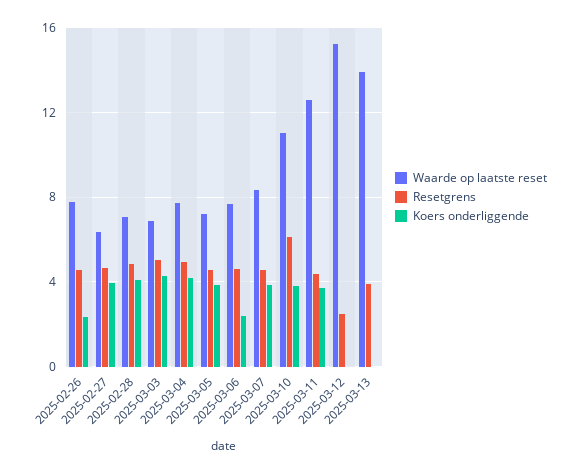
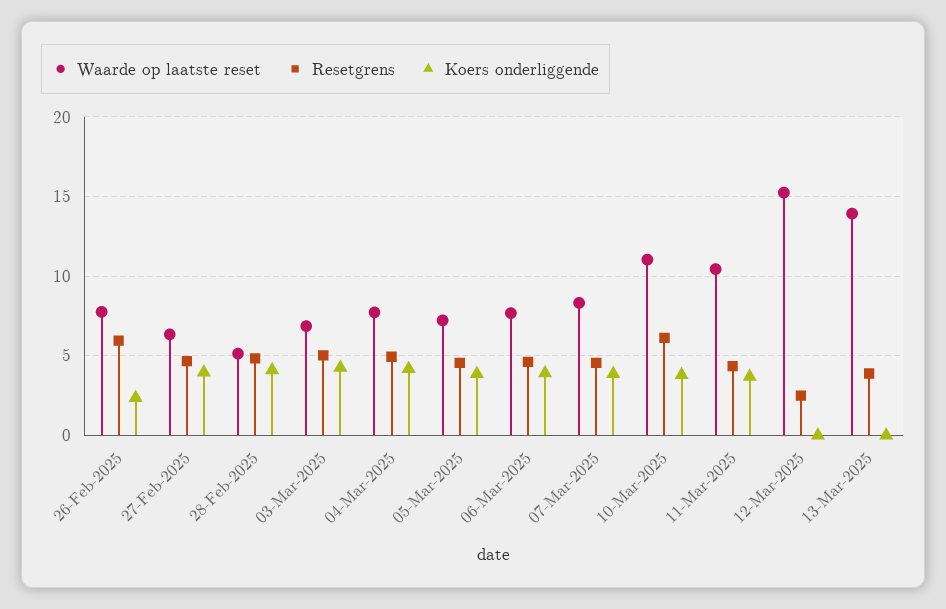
  {
    "Waarde op laatste reset": {
      "2025-02-26": 8,
      "2025-02-27": 6.5,
-     "2025-02-28": 7,
+     "2025-02-28": 5,
      "2025-03-03": 7,
      "2025-03-04": 7.5,
      "2025-03-05": 7,
      "2025-03-06": 7.5,
      "2025-03-07": 8.5,
      "2025-03-10": 11,
-     "2025-03-11": 12.5,
+     "2025-03-11": 10.5,
      "2025-03-12": 15,
      "2025-03-13": 14
    },
    "Resetgrens": {
-     "2025-02-26": 4.5,
+     "2025-02-26": 6,
      "2025-02-27": 4.5,
      "2025-02-28": 5,
      "2025-03-03": 5,
      "2025-03-04": 5,
      "2025-03-05": 4.5,
      "2025-03-06": 4.5,
      "2025-03-07": 4.5,
      "2025-03-10": 6,
      "2025-03-11": 4.5,
      "2025-03-12": 2.5,
      "2025-03-13": 4
    },
    "Koers onderliggende": {
      "2025-02-26": 2.5,
      "2025-02-27": 4,
      "2025-02-28": 4,
      "2025-03-03": 4.5,
      "2025-03-04": 4,
      "2025-03-05": 4,
-     "2025-03-06": 2.5,
+     "2025-03-06": 4,
      "2025-03-07": 4,
      "2025-03-10": 4,
      "2025-03-11": 3.5,
      "2025-03-12": 0,
      "2025-03-13": 0
    }
  }

